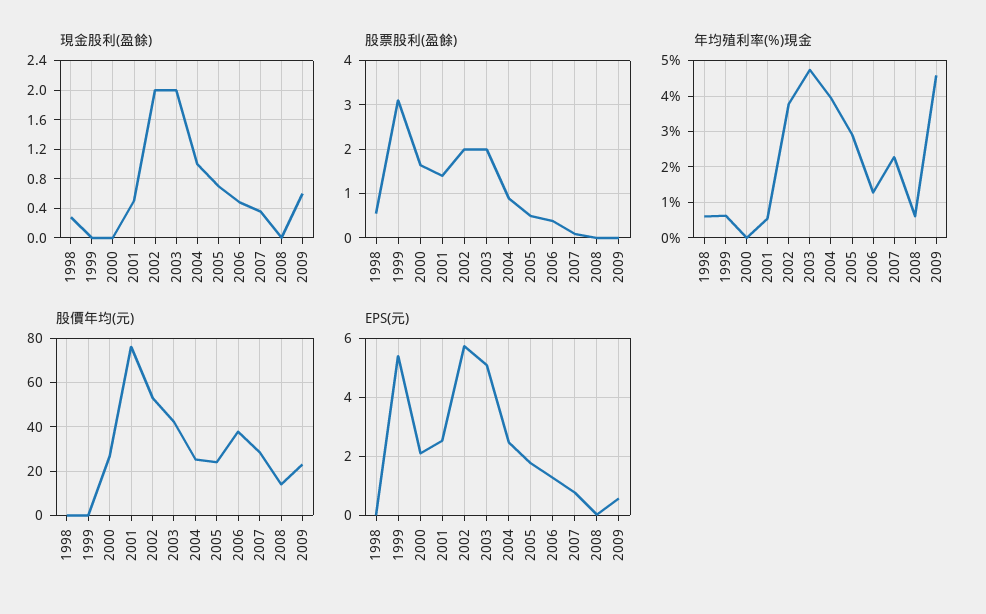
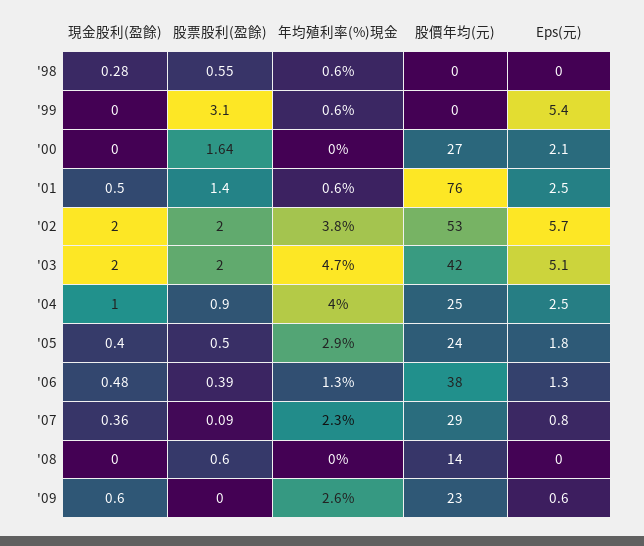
  {
    "現金股利(盈餘)": {
      "1998": 0.28,
      "1999": 0,
      "2000": 0,
      "2001": 0.5,
      "2002": 2,
      "2003": 2,
      "2004": 1,
-     "2005": 0.7,
+     "2005": 0.4,
      "2006": 0.48,
      "2007": 0.36,
      "2008": 0,
      "2009": 0.6
    },
    "股票股利(盈餘)": {
      "1998": 0.55,
      "1999": 3.1,
      "2000": 1.64,
      "2001": 1.4,
      "2002": 2,
      "2003": 2,
      "2004": 0.9,
      "2005": 0.5,
      "2006": 0.39,
      "2007": 0.09,
-     "2008": 0,
+     "2008": 0.6,
      "2009": 0
    },
    "年均殖利率(%)現金": {
      "1998": 0.6,
      "1999": 0.6,
      "2000": 0,
      "2001": 0.6,
      "2002": 3.8,
      "2003": 4.7,
      "2004": 4,
      "2005": 2.9,
      "2006": 1.3,
      "2007": 2.3,
-     "2008": 0.6,
+     "2008": 0,
-     "2009": 4.6
+     "2009": 2.6
    },
    "股價年均(元)": {
      "1998": 0,
      "1999": 0,
      "2000": 27,
      "2001": 76,
      "2002": 53,
      "2003": 42,
      "2004": 25,
      "2005": 24,
      "2006": 38,
      "2007": 29,
      "2008": 14,
      "2009": 23
    },
    "EPS(元)": {
      "1998": 0,
      "1999": 5.4,
      "2000": 2.1,
      "2001": 2.5,
      "2002": 5.7,
      "2003": 5.1,
      "2004": 2.5,
      "2005": 1.8,
      "2006": 1.3,
      "2007": 0.8,
      "2008": 0,
      "2009": 0.6
    }
  }

